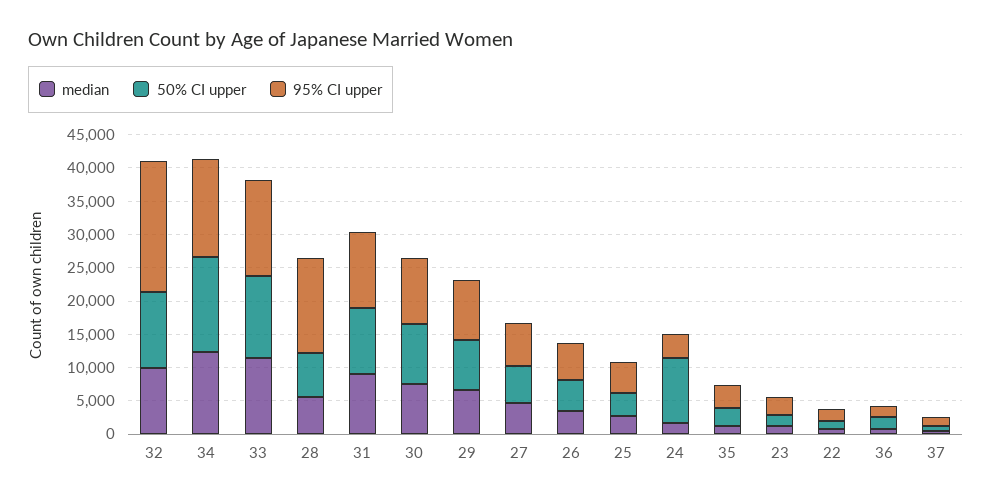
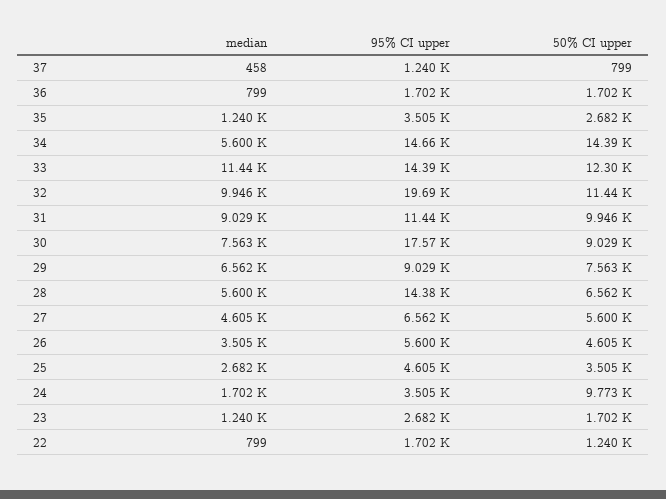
  {
    "median": {
      "32": 9946,
-     "34": 12500,
+     "34": 5600,
      "33": 11440,
      "28": 5600,
      "31": 9029,
      "30": 7563,
      "29": 6562,
      "27": 4605,
      "26": 3505,
      "25": 2682,
      "24": 1702,
      "35": 1240,
      "23": 1240,
      "22": 799,
      "36": 799,
      "37": 458
    },
    "50% CI upper": {
      "32": 11440,
      "34": 14390,
      "33": 12300,
      "28": 6562,
      "31": 9946,
      "30": 9029,
      "29": 7563,
      "27": 5600,
      "26": 4605,
      "25": 3505,
      "24": 9773,
      "35": 2682,
      "23": 1702,
      "22": 1240,
      "36": 1702,
      "37": 799
    },
    "95% CI upper": {
      "32": 19690,
      "34": 14660,
      "33": 14390,
      "28": 14380,
      "31": 11440,
-     "30": 10000,
+     "30": 17570,
      "29": 9029,
      "27": 6562,
      "26": 5600,
      "25": 4605,
      "24": 3505,
      "35": 3505,
      "23": 2682,
      "22": 1702,
      "36": 1702,
      "37": 1240
    }
  }

